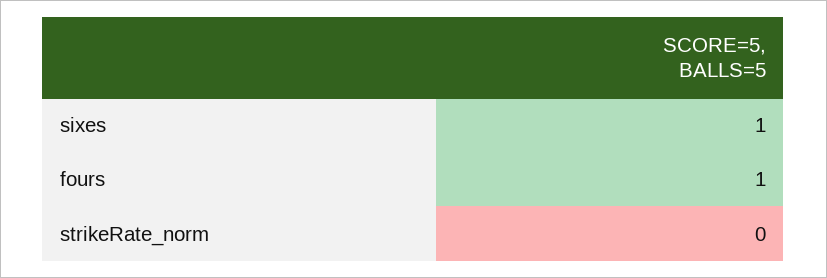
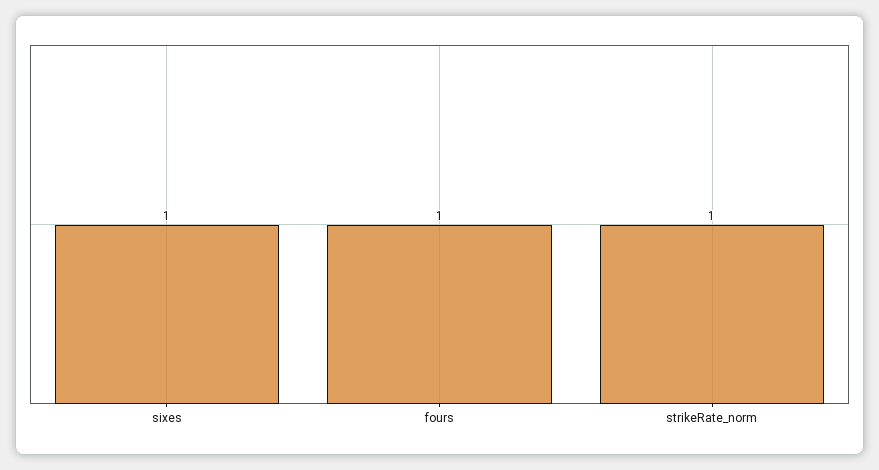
  {
    "sixes": 1,
    "fours": 1,
-   "strikeRate_norm": 0
+   "strikeRate_norm": 1
  }

